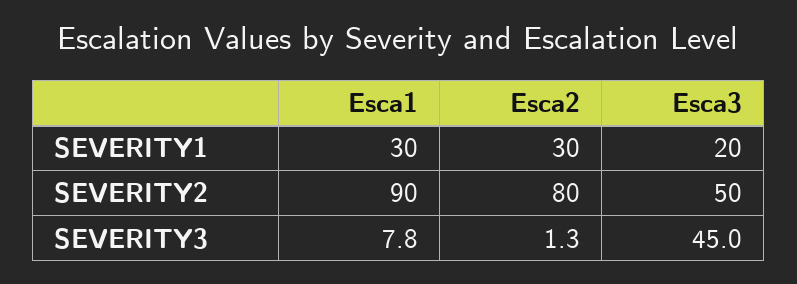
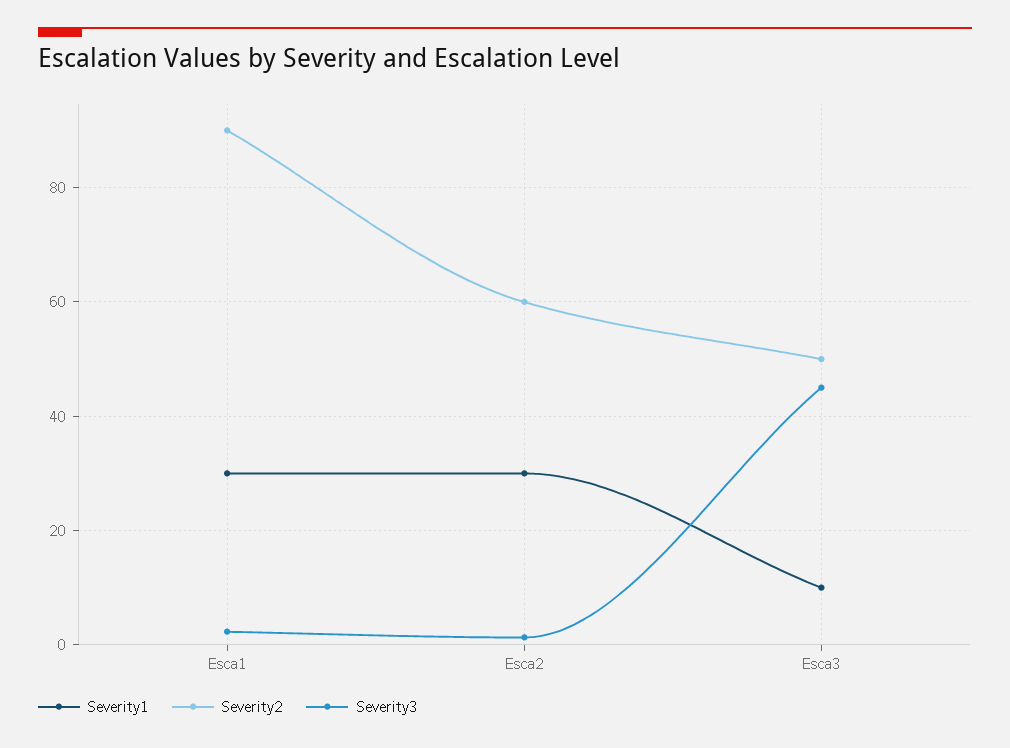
  {
    "SEVERITY1": {
      "Esca1": 30,
      "Esca2": 30,
-     "Esca3": 20
+     "Esca3": 10
    },
    "SEVERITY2": {
      "Esca1": 90,
-     "Esca2": 80,
+     "Esca2": 60,
      "Esca3": 50
    },
    "SEVERITY3": {
-     "Esca1": 7.8,
+     "Esca1": 2,
      "Esca2": 1.3,
      "Esca3": 45
    }
  }

